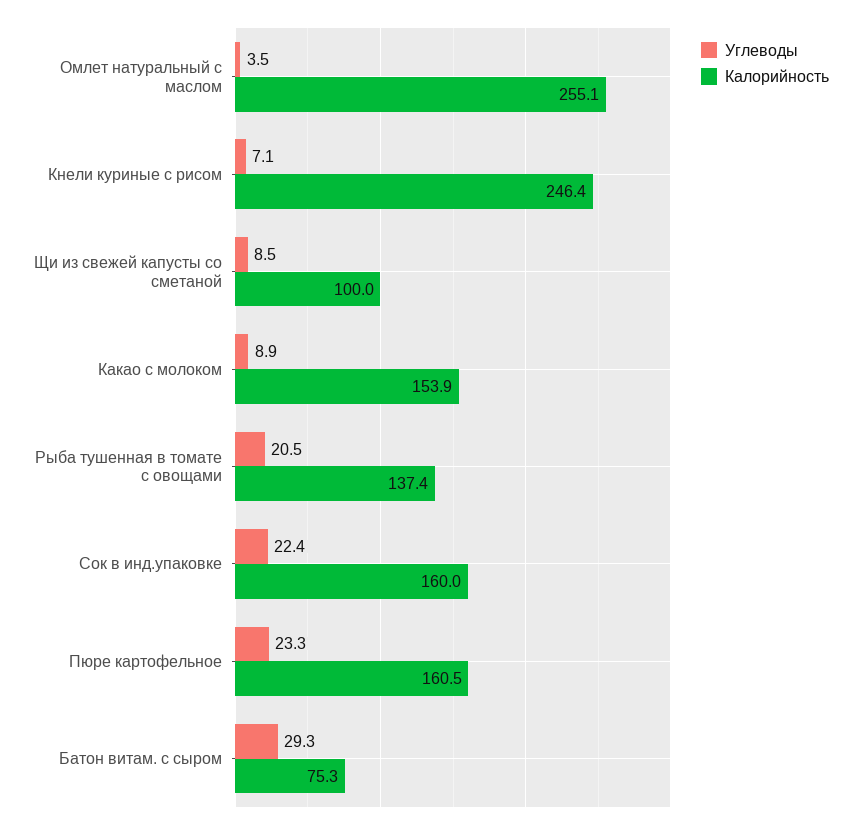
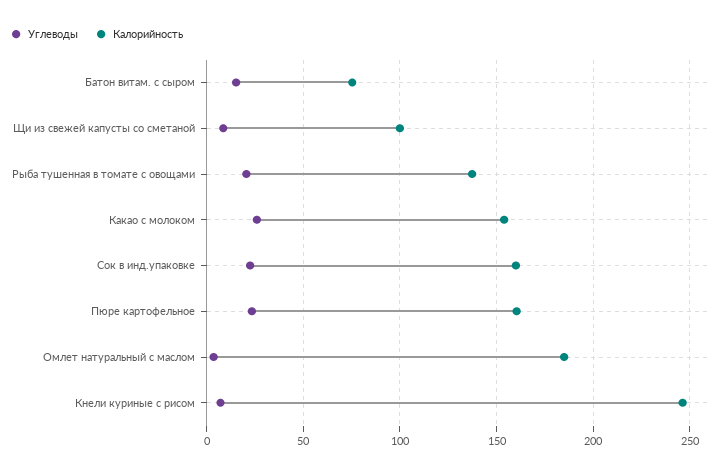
  {
    "Углеводы": {
      "Омлет натуральный с маслом": 3.5,
      "Кнели куриные с рисом": 7.1,
      "Щи из свежей капусты со сметаной": 8.5,
-     "Какао с молоком": 8.9,
+     "Какао с молоком": 25,
      "Рыба тушенная в томате с овощами": 20.5,
      "Сок в инд.упаковке": 22.4,
      "Пюре картофельное": 23.3,
-     "Батон витам. с сыром": 29.3
+     "Батон витам. с сыром": 15
    },
    "Калорийность": {
-     "Омлет натуральный с маслом": 255.1,
+     "Омлет натуральный с маслом": 185,
      "Кнели куриные с рисом": 246.4,
      "Щи из свежей капусты со сметаной": 100,
      "Какао с молоком": 153.9,
      "Рыба тушенная в томате с овощами": 137.4,
      "Сок в инд.упаковке": 160,
      "Пюре картофельное": 160.5,
      "Батон витам. с сыром": 75.3
    }
  }

